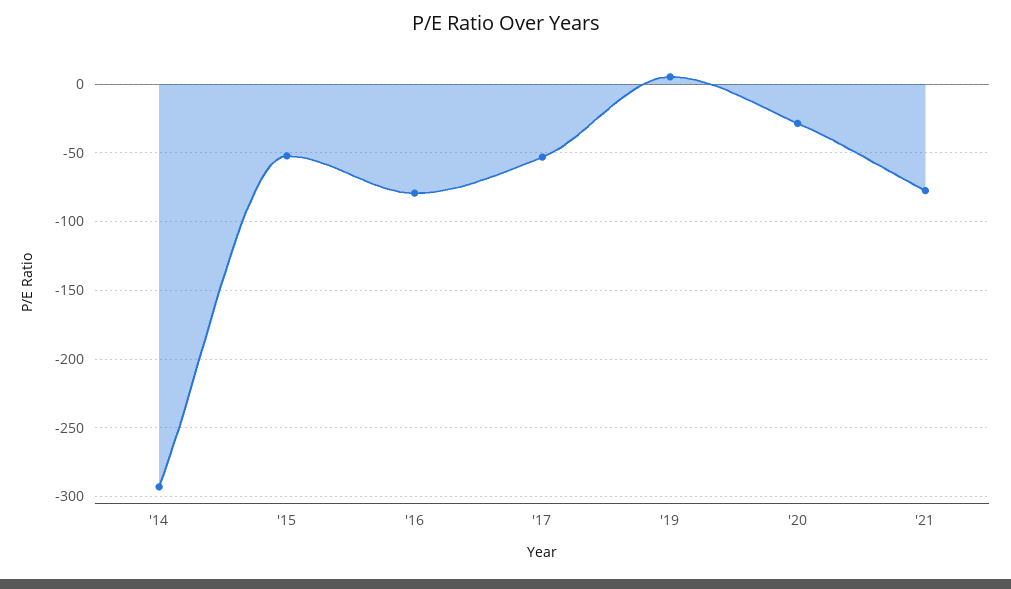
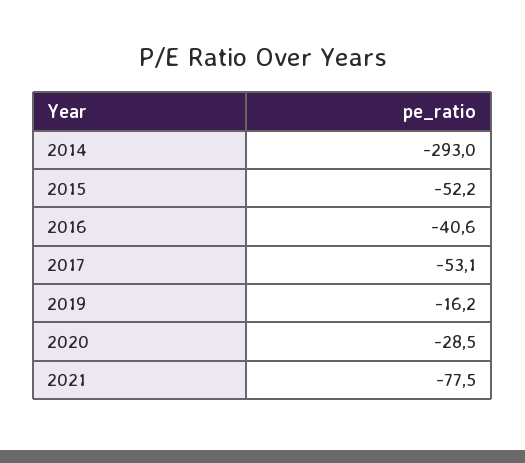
  {
    "'14": -293,
    "'15": -52.2,
-   "'16": -80,
+   "'16": -40.6,
    "'17": -53.1,
-   "'19": 5,
+   "'19": -16.2,
    "'20": -28.5,
    "'21": -77.5
  }

